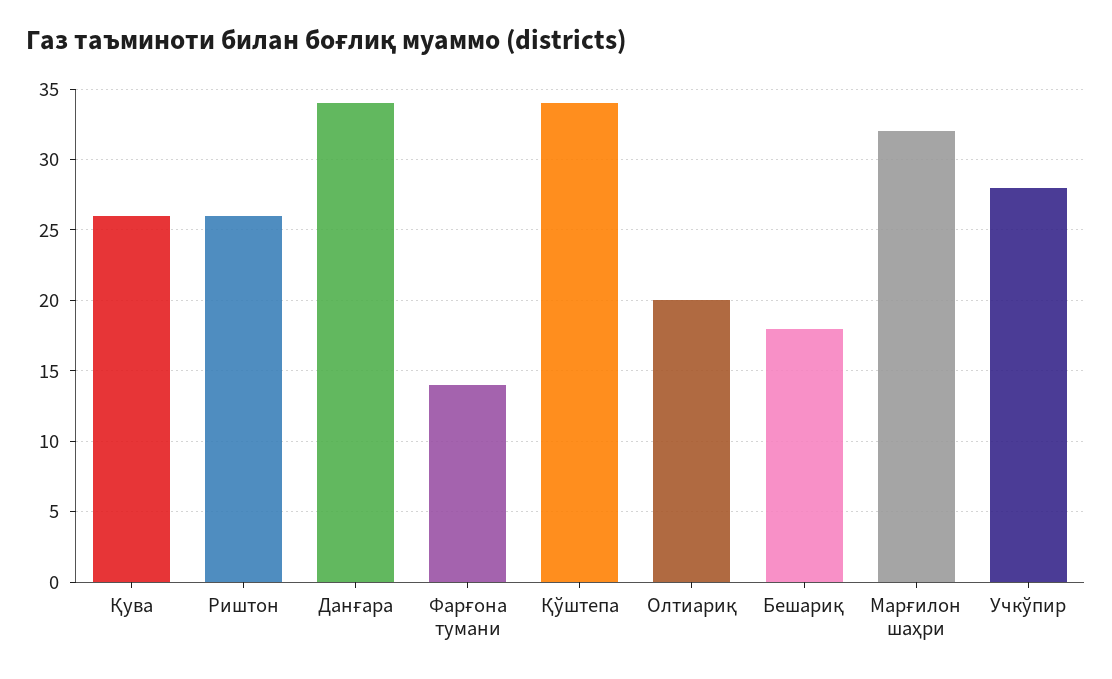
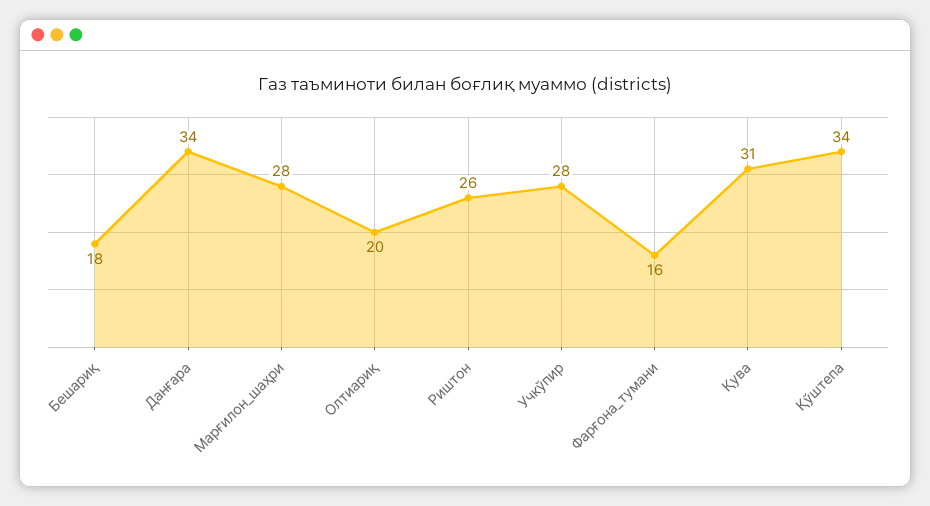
  {
-   "Қува": 26,
+   "Қува": 31,
    "Риштон": 26,
    "Данғара": 34,
-   "Фарғона тумани": 14,
+   "Фарғона тумани": 16,
    "Қўштепа": 34,
    "Олтиариқ": 20,
    "Бешариқ": 18,
-   "Марғилон шаҳри": 32,
+   "Марғилон шаҳри": 28,
    "Учкўпир": 28
  }

